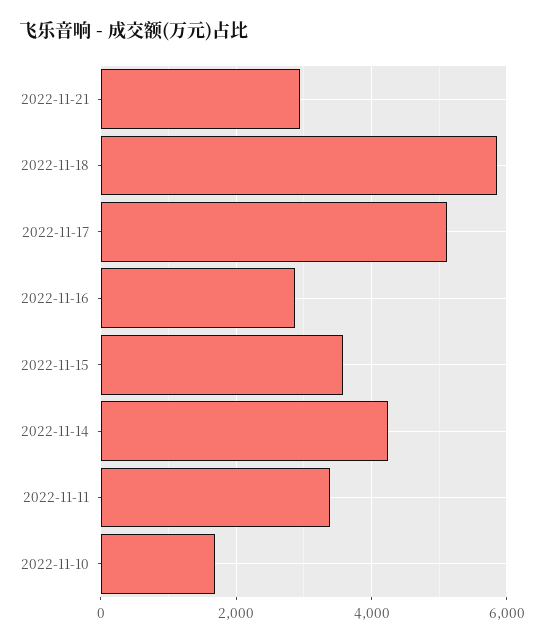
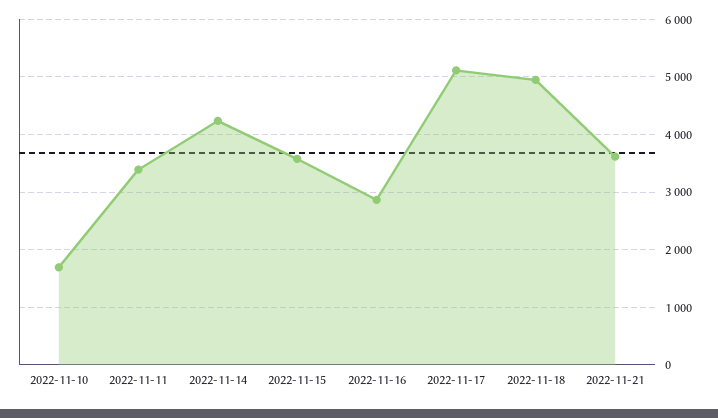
  {
-   "2022-11-21": 3000,
+   "2022-11-21": 3600,
-   "2022-11-18": 5800,
+   "2022-11-18": 5000,
    "2022-11-17": 5200,
    "2022-11-16": 2800,
    "2022-11-15": 3600,
    "2022-11-14": 4200,
    "2022-11-11": 3400,
    "2022-11-10": 1600
  }

